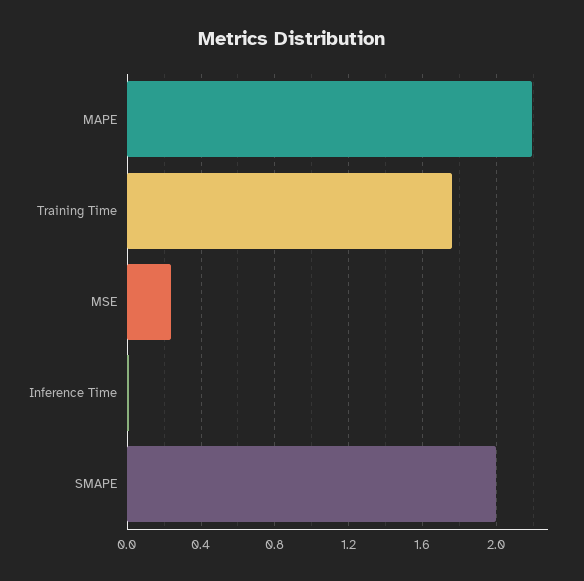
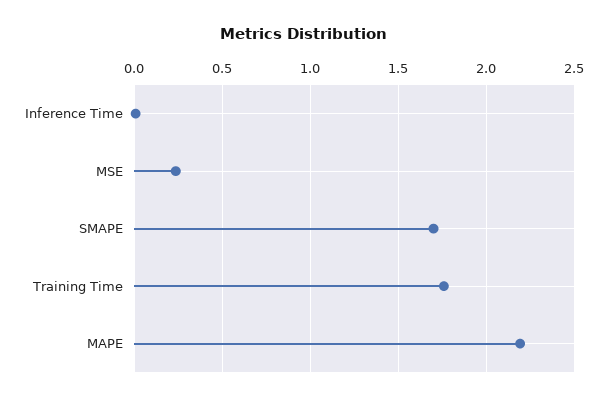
  {
    "MAPE": 2.2,
    "Training Time": 1.75,
    "MSE": 0.25,
    "Inference Time": 0,
-   "SMAPE": 2
+   "SMAPE": 1.7
  }

